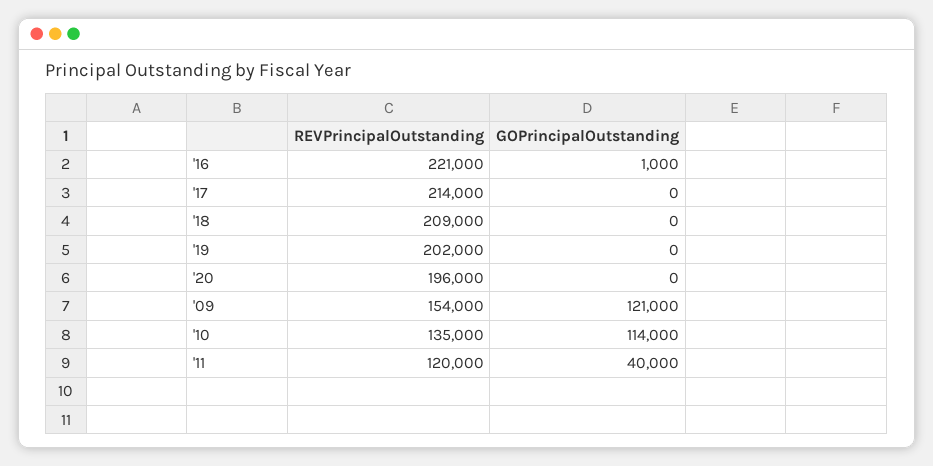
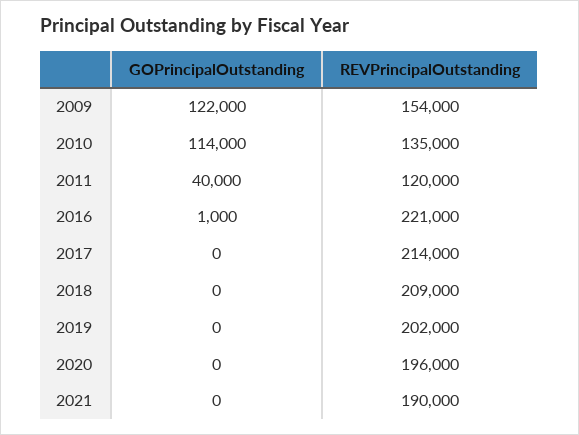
  {
    "REVPrincipalOutstanding": {
      "'16": 221000,
      "'17": 214000,
      "'18": 209000,
      "'19": 202000,
      "'20": 196000,
      "'09": 154000,
      "'10": 135000,
-     "'11": 120000
+     "'11": 120000,
+     "2021": 190000
    },
    "GOPrincipalOutstanding": {
      "'16": 1000,
      "'17": 0,
      "'18": 0,
      "'19": 0,
      "'20": 0,
-     "'09": 121000,
+     "'09": 122000,
      "'10": 114000,
-     "'11": 40000
+     "'11": 40000,
+     "2021": 0
    }
  }

